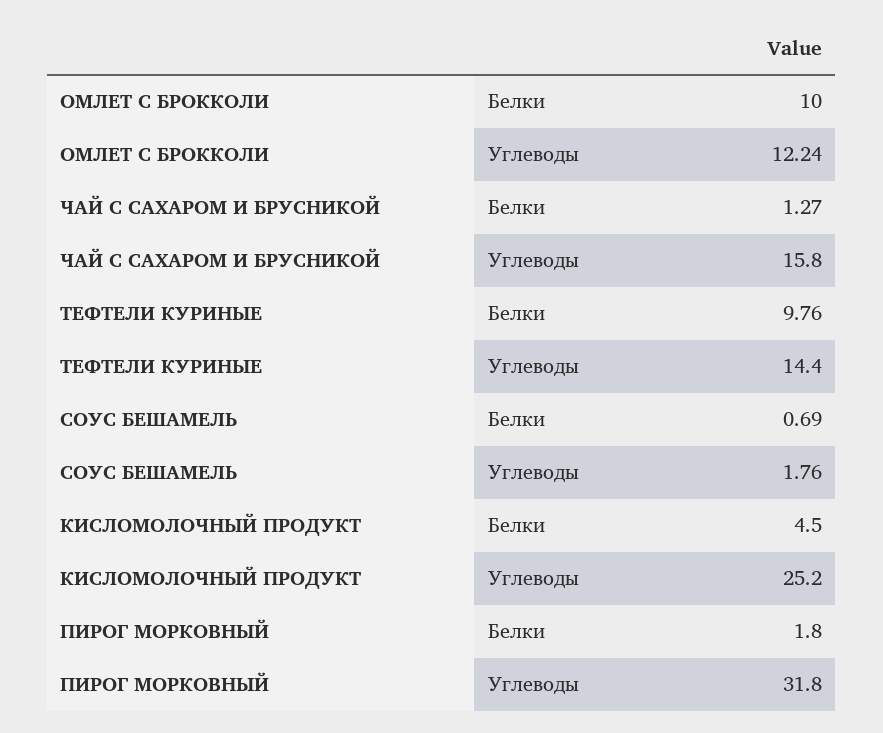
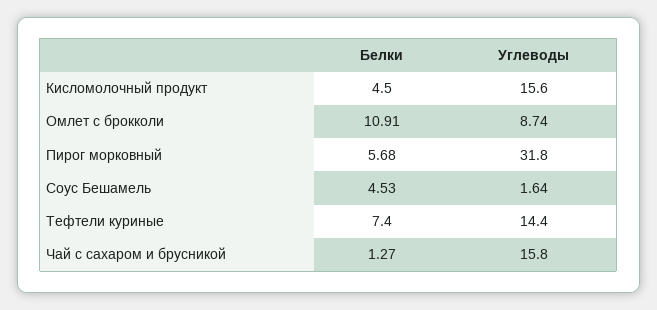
  {
    "ОМЛЕТ С БРОККОЛИ": {
-     "Белки": 10,
+     "Белки": 10.91,
-     "Углеводы": 12.24
+     "Углеводы": 8.74
    },
    "ЧАЙ С САХАРОМ И БРУСНИКОЙ": {
      "Белки": 1.27,
      "Углеводы": 15.8
    },
    "ТЕФТЕЛИ КУРИНЫЕ": {
-     "Белки": 9.76,
+     "Белки": 7.4,
      "Углеводы": 14.4
    },
    "СОУС БЕШАМЕЛЬ": {
-     "Белки": 0.69,
+     "Белки": 4.53,
-     "Углеводы": 1.76
+     "Углеводы": 1.64
    },
    "КИСЛОМОЛОЧНЫЙ ПРОДУКТ": {
      "Белки": 4.5,
-     "Углеводы": 25.2
+     "Углеводы": 15.6
    },
    "ПИРОГ МОРКОВНЫЙ": {
-     "Белки": 1.8,
+     "Белки": 5.68,
      "Углеводы": 31.8
    }
  }

